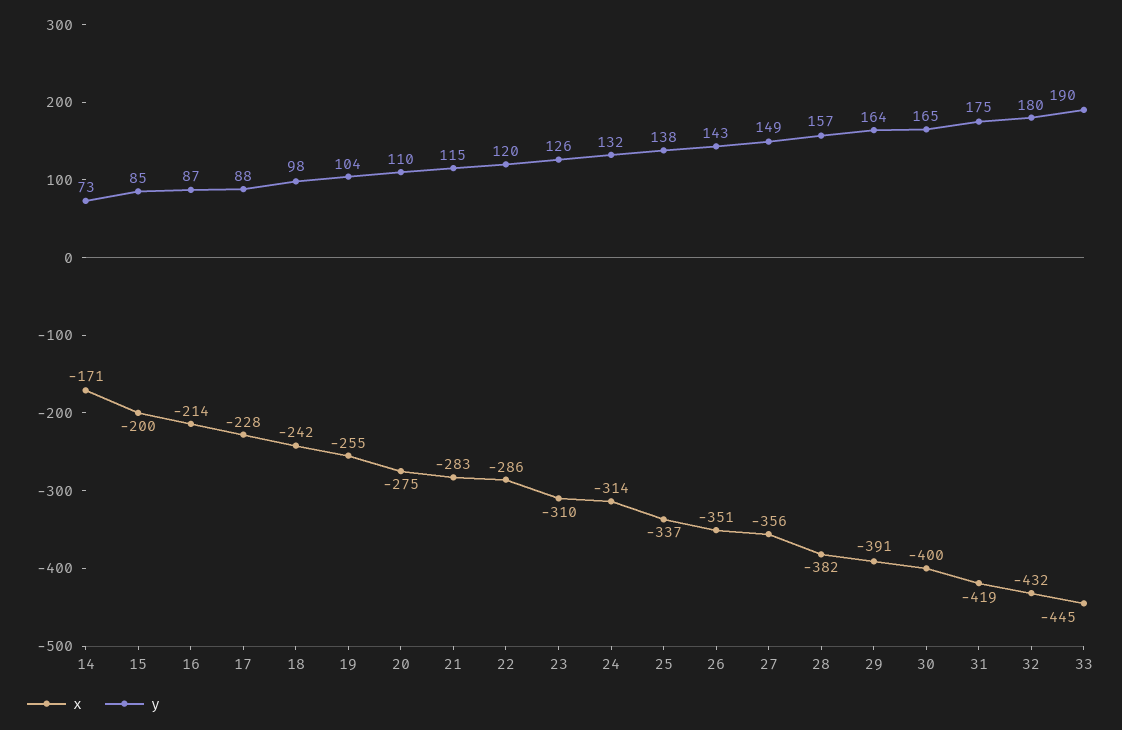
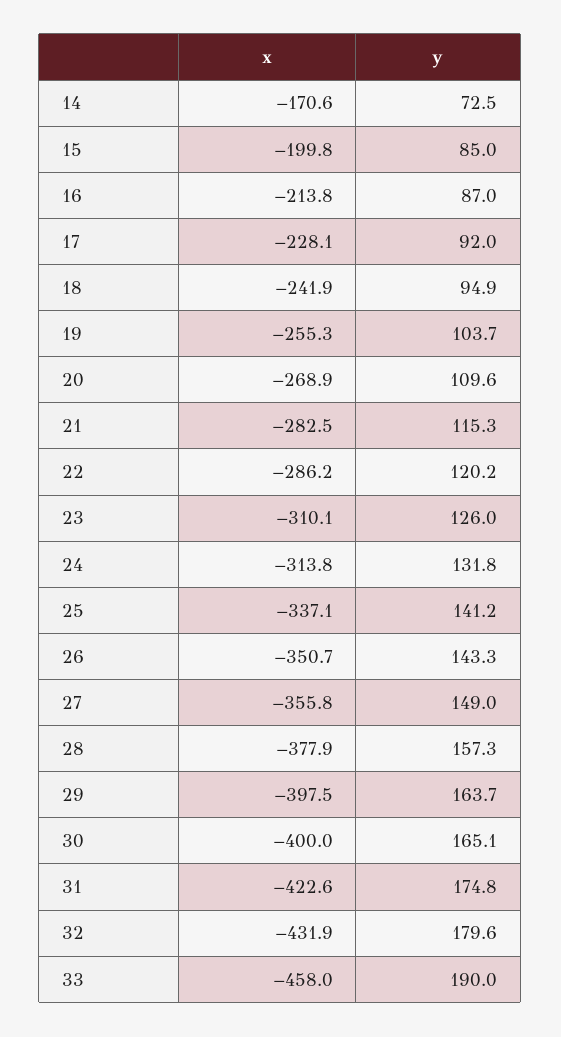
  {
    "x": {
      "14": -170.6,
      "15": -199.8,
      "16": -213.8,
      "17": -228.1,
      "18": -241.9,
      "19": -255.3,
-     "20": -275,
+     "20": -268.9,
      "21": -282.5,
      "22": -286.2,
      "23": -310.1,
      "24": -313.8,
      "25": -337.1,
      "26": -350.7,
      "27": -355.8,
-     "28": -382,
+     "28": -377.9,
-     "29": -391,
+     "29": -397.5,
      "30": -400,
-     "31": -419,
+     "31": -422.6,
      "32": -431.9,
-     "33": -445
+     "33": -458
    },
    "y": {
      "14": 72.5,
      "15": 85,
      "16": 87,
-     "17": 88,
+     "17": 92,
-     "18": 98,
+     "18": 94.9,
      "19": 103.7,
      "20": 109.6,
      "21": 115.3,
      "22": 120.2,
      "23": 126,
      "24": 131.8,
-     "25": 138,
+     "25": 141.2,
      "26": 143.3,
      "27": 149,
      "28": 157.3,
      "29": 163.7,
      "30": 165.1,
      "31": 174.8,
      "32": 179.6,
      "33": 190
    }
  }

